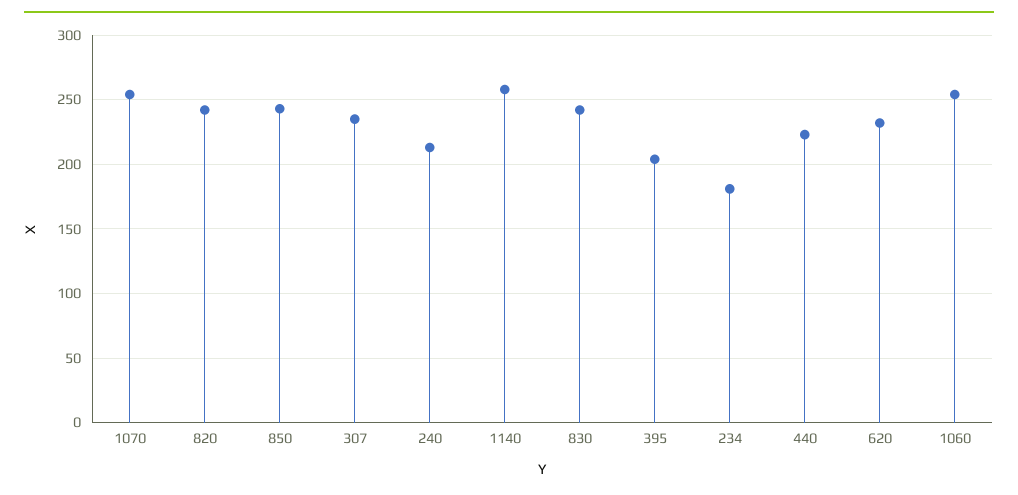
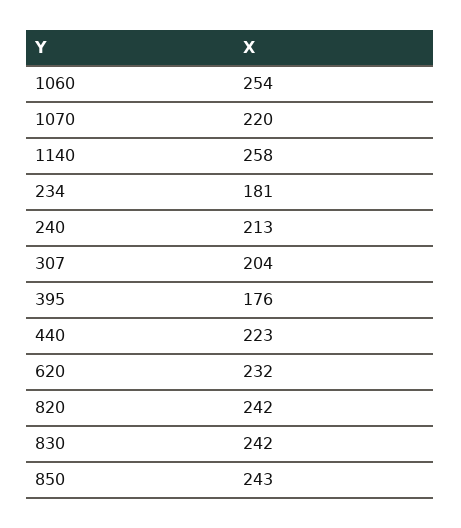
  {
-   "1070": 255,
+   "1070": 220,
    "820": 242,
    "850": 243,
-   "307": 235,
+   "307": 204,
    "240": 213,
    "1140": 258,
    "830": 242,
-   "395": 205,
+   "395": 176,
    "234": 181,
    "440": 223,
    "620": 232,
    "1060": 254
  }

